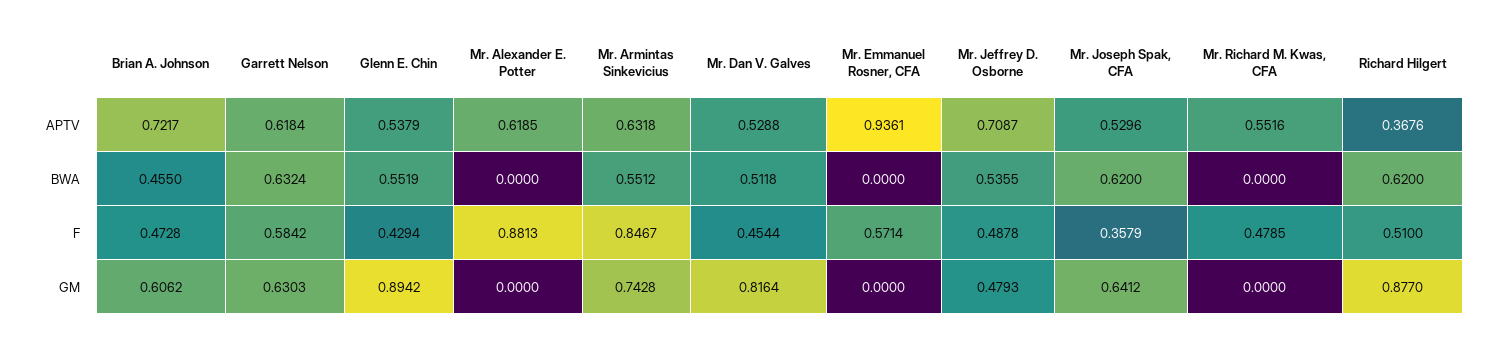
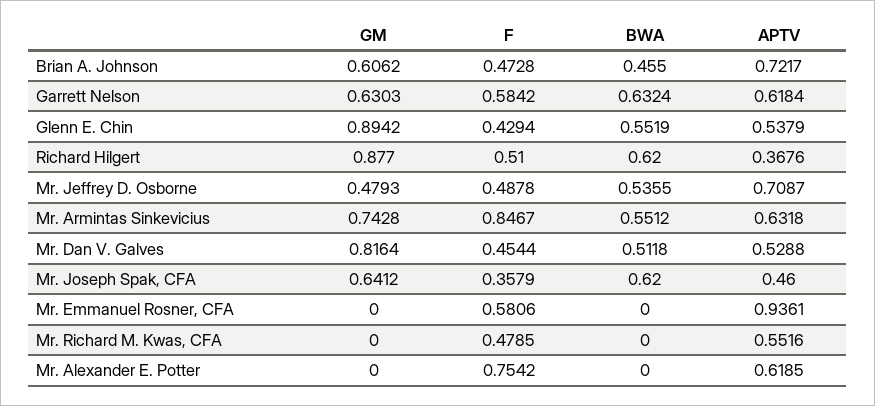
  {
    "Brian A. Johnson": {
      "APTV": 0.7217,
      "BWA": 0.455,
      "F": 0.4728,
      "GM": 0.6062
    },
    "Garrett Nelson": {
      "APTV": 0.6184,
      "BWA": 0.6324,
      "F": 0.5842,
      "GM": 0.6303
    },
    "Glenn E. Chin": {
      "APTV": 0.5379,
      "BWA": 0.5519,
      "F": 0.4294,
      "GM": 0.8942
    },
    "Mr. Alexander E. Potter": {
      "APTV": 0.6185,
      "BWA": 0,
-     "F": 0.8813,
+     "F": 0.7542,
      "GM": 0
    },
    "Mr. Armintas Sinkevicius": {
      "APTV": 0.6318,
      "BWA": 0.5512,
      "F": 0.8467,
      "GM": 0.7428
    },
    "Mr. Dan V. Galves": {
      "APTV": 0.5288,
      "BWA": 0.5118,
      "F": 0.4544,
      "GM": 0.8164
    },
    "Mr. Emmanuel Rosner, CFA": {
      "APTV": 0.9361,
      "BWA": 0,
-     "F": 0.5714,
+     "F": 0.5806,
      "GM": 0
    },
    "Mr. Jeffrey D. Osborne": {
      "APTV": 0.7087,
      "BWA": 0.5355,
      "F": 0.4878,
      "GM": 0.4793
    },
    "Mr. Joseph Spak, CFA": {
-     "APTV": 0.5296,
+     "APTV": 0.46,
      "BWA": 0.62,
      "F": 0.3579,
      "GM": 0.6412
    },
    "Mr. Richard M. Kwas, CFA": {
      "APTV": 0.5516,
      "BWA": 0,
      "F": 0.4785,
      "GM": 0
    },
    "Richard Hilgert": {
      "APTV": 0.3676,
      "BWA": 0.62,
      "F": 0.51,
      "GM": 0.877
    }
  }

